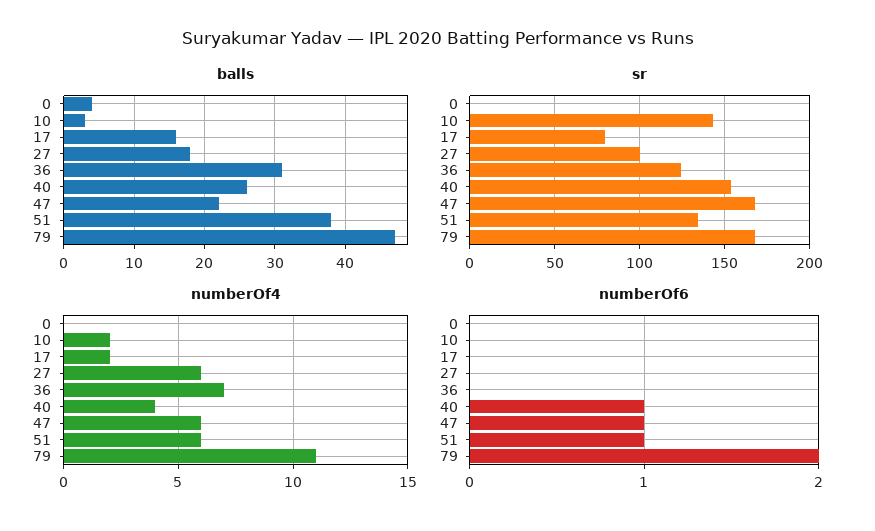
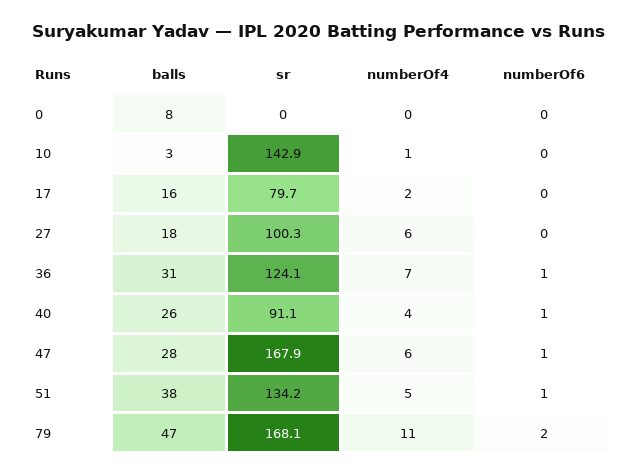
  {
    "balls": {
-     "0": 4,
+     "0": 8,
      "10": 3,
      "17": 16,
      "27": 18,
      "36": 31,
      "40": 26,
-     "47": 22,
+     "47": 28,
      "51": 38,
      "79": 47
    },
    "sr": {
      "0": 0,
      "10": 142.9,
      "17": 79.7,
      "27": 100.3,
      "36": 124.1,
-     "40": 155,
+     "40": 91.1,
      "47": 167.9,
      "51": 134.2,
      "79": 168.1
    },
    "numberOf4": {
      "0": 0,
-     "10": 2,
+     "10": 1,
      "17": 2,
      "27": 6,
      "36": 7,
      "40": 4,
      "47": 6,
-     "51": 6,
+     "51": 5,
      "79": 11
    },
    "numberOf6": {
      "0": 0,
      "10": 0,
      "17": 0,
      "27": 0,
-     "36": 0,
+     "36": 1,
      "40": 1,
      "47": 1,
      "51": 1,
      "79": 2
    }
  }

